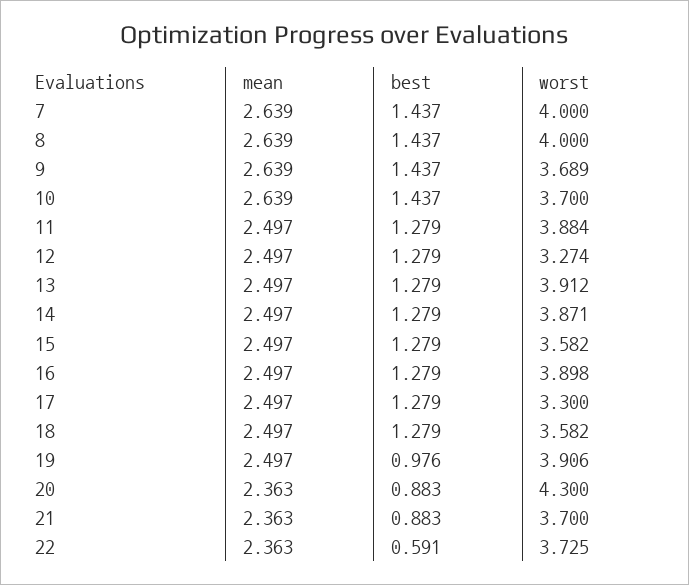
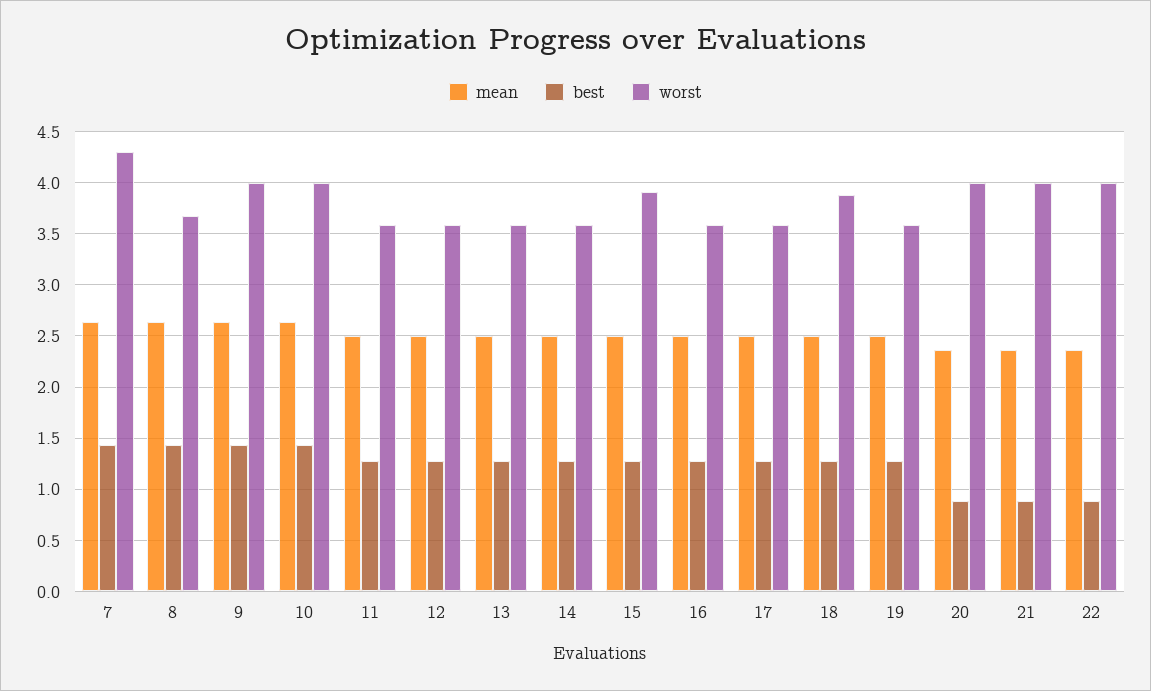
  {
    "mean": {
      "7": 2.639,
      "8": 2.639,
      "9": 2.639,
      "10": 2.639,
      "11": 2.497,
      "12": 2.497,
      "13": 2.497,
      "14": 2.497,
      "15": 2.497,
      "16": 2.497,
      "17": 2.497,
      "18": 2.497,
      "19": 2.497,
      "20": 2.363,
      "21": 2.363,
      "22": 2.363
    },
    "best": {
      "7": 1.437,
      "8": 1.437,
      "9": 1.437,
      "10": 1.437,
      "11": 1.279,
      "12": 1.279,
      "13": 1.279,
      "14": 1.279,
      "15": 1.279,
      "16": 1.279,
      "17": 1.279,
      "18": 1.279,
-     "19": 0.976,
+     "19": 1.3,
      "20": 0.883,
      "21": 0.883,
-     "22": 0.591
+     "22": 0.9
    },
    "worst": {
-     "7": 4,
+     "7": 4.3,
-     "8": 4,
+     "8": 3.7,
-     "9": 3.689,
+     "9": 4,
-     "10": 3.7,
+     "10": 4,
-     "11": 3.884,
+     "11": 3.6,
-     "12": 3.274,
+     "12": 3.6,
-     "13": 3.912,
+     "13": 3.6,
-     "14": 3.871,
+     "14": 3.6,
-     "15": 3.582,
+     "15": 3.9,
-     "16": 3.898,
+     "16": 3.6,
-     "17": 3.3,
+     "17": 3.6,
-     "18": 3.582,
+     "18": 3.9,
-     "19": 3.906,
+     "19": 3.6,
-     "20": 4.3,
+     "20": 4,
-     "21": 3.7,
+     "21": 4,
-     "22": 3.725
+     "22": 4
    }
  }

